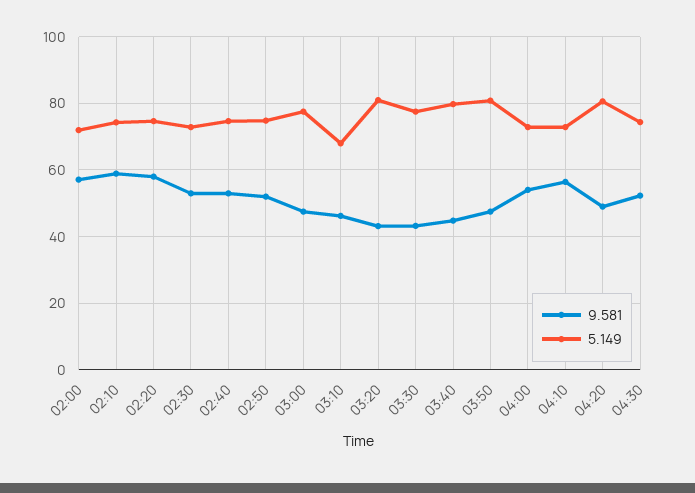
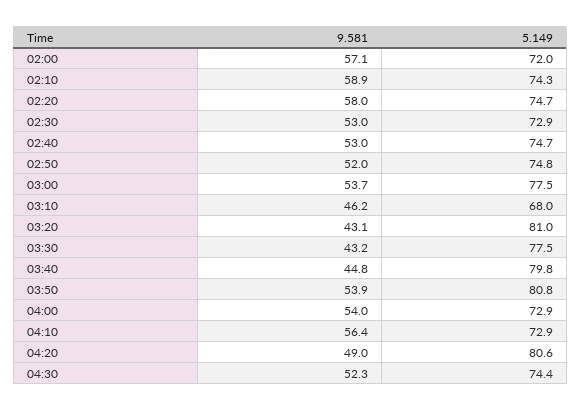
  {
    "9.581": {
      "02:00": 57.1,
      "02:10": 58.9,
      "02:20": 58,
      "02:30": 53,
      "02:40": 53,
      "02:50": 52,
-     "03:00": 48,
+     "03:00": 53.7,
      "03:10": 46.2,
      "03:20": 43.1,
      "03:30": 43.2,
      "03:40": 44.8,
-     "03:50": 48,
+     "03:50": 53.9,
      "04:00": 54,
      "04:10": 56.4,
      "04:20": 49,
      "04:30": 52.3
    },
    "5.149": {
      "02:00": 72,
      "02:10": 74.3,
      "02:20": 74.7,
      "02:30": 72.9,
      "02:40": 74.7,
      "02:50": 74.8,
      "03:00": 77.5,
      "03:10": 68,
      "03:20": 81,
      "03:30": 77.5,
      "03:40": 79.8,
      "03:50": 80.8,
      "04:00": 72.9,
      "04:10": 72.9,
      "04:20": 80.6,
      "04:30": 74.4
    }
  }

